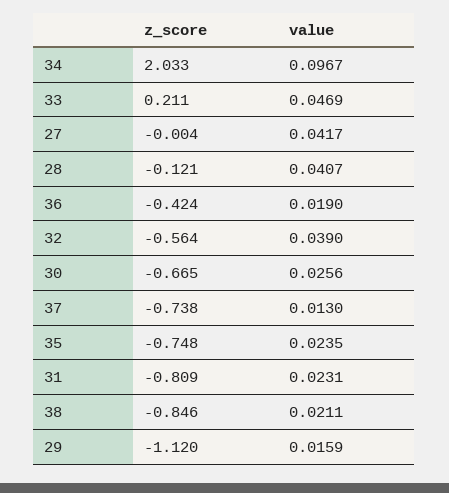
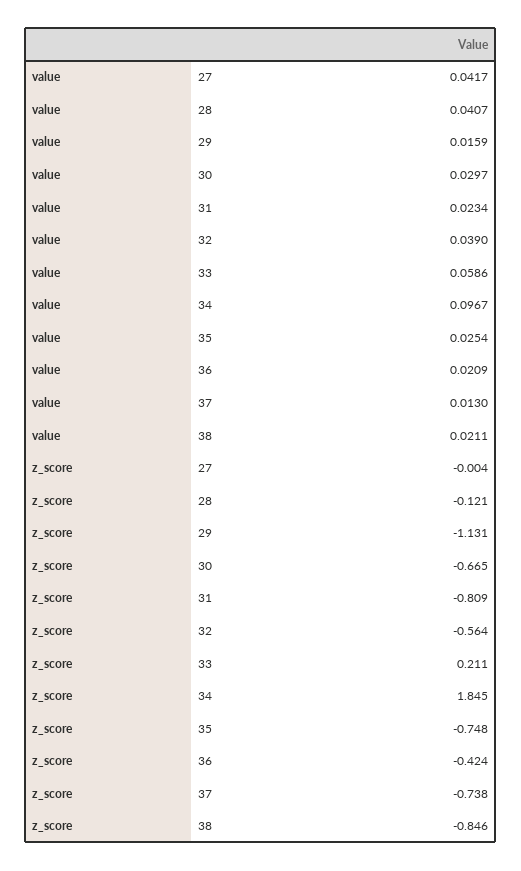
  {
    "z_score": {
-     "34": 2.033,
+     "34": 1.845,
      "33": 0.211,
      "27": -0.004,
      "28": -0.121,
      "36": -0.424,
      "32": -0.564,
      "30": -0.665,
      "37": -0.738,
      "35": -0.748,
      "31": -0.809,
      "38": -0.846,
-     "29": -1.12
+     "29": -1.131
    },
    "value": {
      "34": 0.0967,
-     "33": 0.0469,
+     "33": 0.0586,
      "27": 0.0417,
      "28": 0.0407,
-     "36": 0.019,
+     "36": 0.0209,
      "32": 0.039,
-     "30": 0.0256,
+     "30": 0.0297,
      "37": 0.013,
-     "35": 0.0235,
+     "35": 0.0254,
-     "31": 0.0231,
+     "31": 0.0234,
      "38": 0.0211,
      "29": 0.0159
    }
  }

